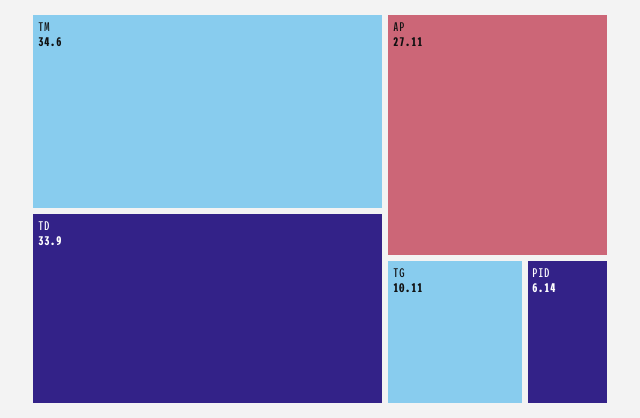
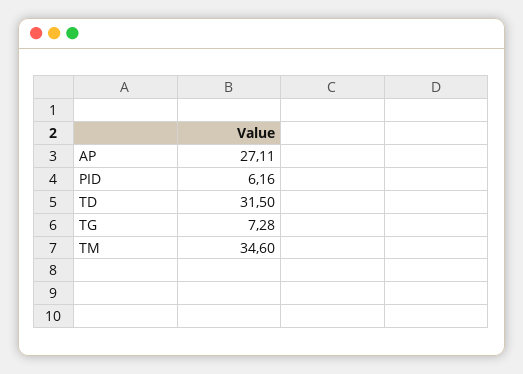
  {
    "TM": 34.6,
-   "TD": 33.9,
+   "TD": 31.5,
    "AP": 27.11,
-   "TG": 10.11,
+   "TG": 7.28,
-   "PID": 6.14
+   "PID": 6.16
  }

